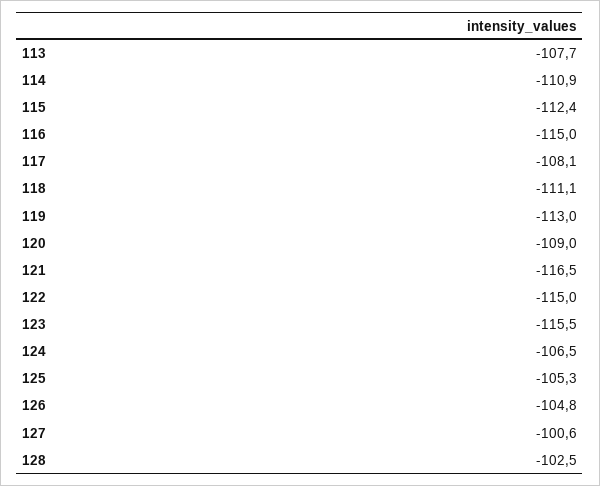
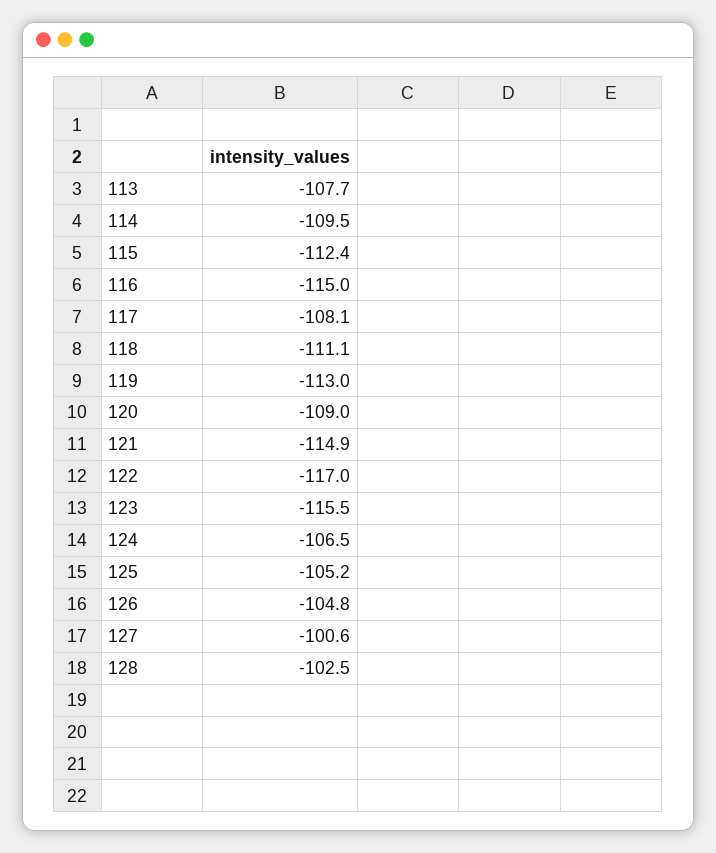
  {
    "113": -107.7,
-   "114": -110.9,
+   "114": -109.5,
    "115": -112.4,
    "116": -115,
    "117": -108.1,
    "118": -111.1,
    "119": -113,
    "120": -109,
-   "121": -116.5,
+   "121": -114.9,
-   "122": -115,
+   "122": -117,
    "123": -115.5,
    "124": -106.5,
-   "125": -105.3,
+   "125": -105.2,
    "126": -104.8,
    "127": -100.6,
    "128": -102.5
  }

